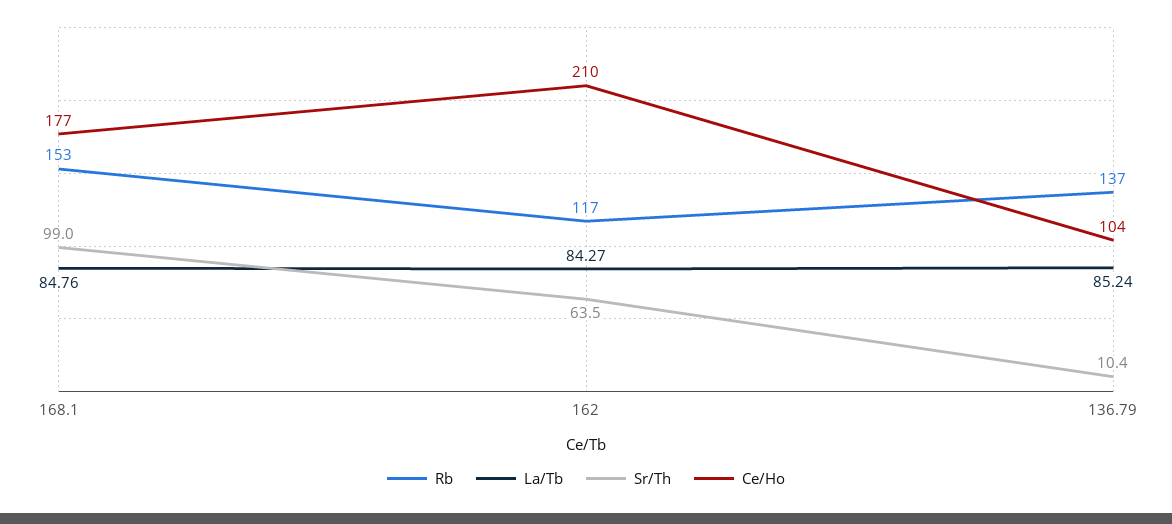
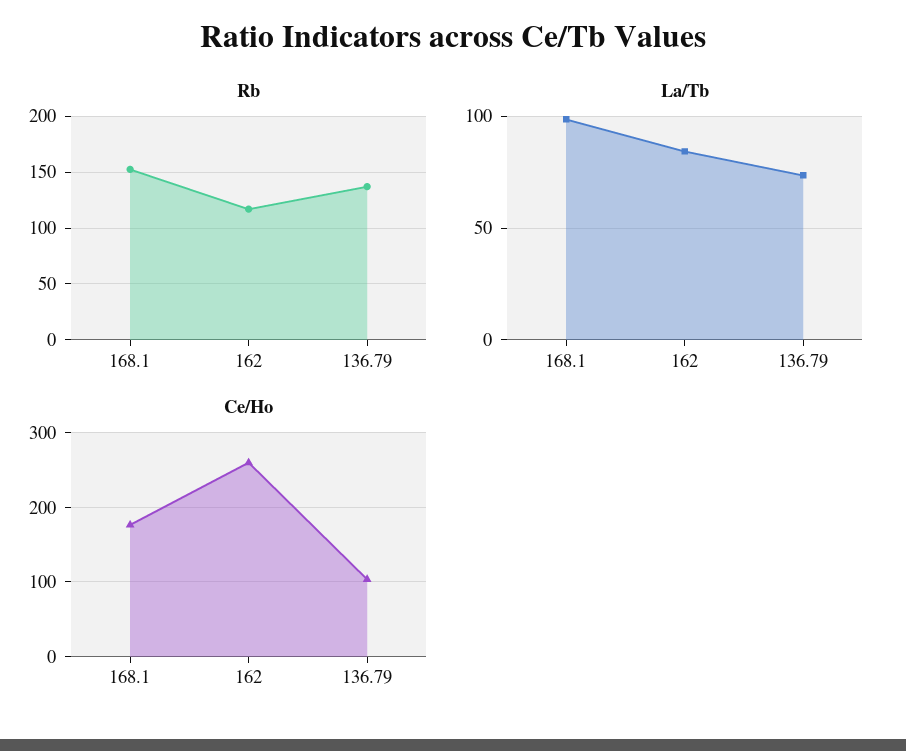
  {
    "Rb": {
      "168.1": 153,
      "162": 117,
      "136.79": 137
    },
    "La/Tb": {
-     "168.1": 84.76,
+     "168.1": 100,
      "162": 84.27,
-     "136.79": 85.24
+     "136.79": 75
    },
-   "Sr/Th": {
-     "168.1": 99,
-     "162": 63.5,
-     "136.79": 10.4
-   },
    "Ce/Ho": {
      "168.1": 177,
-     "162": 210,
+     "162": 260,
      "136.79": 104
    }
  }

